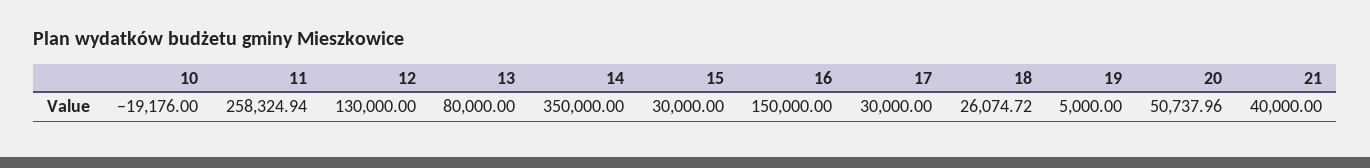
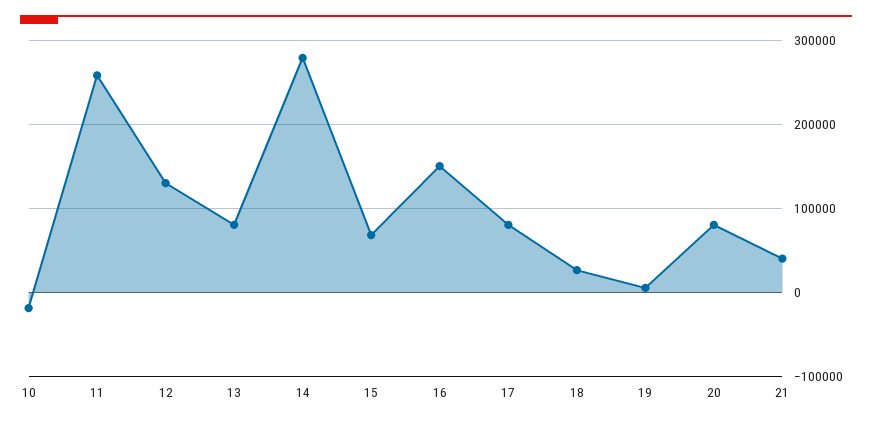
  {
    "10": -19176,
    "11": 258324.94,
    "12": 130000,
    "13": 80000,
-   "14": 350000,
+   "14": 280000,
-   "15": 30000,
+   "15": 70000,
    "16": 150000,
-   "17": 30000,
+   "17": 80000,
    "18": 26074.72,
    "19": 5000,
-   "20": 50737.96,
+   "20": 80000,
    "21": 40000
  }

